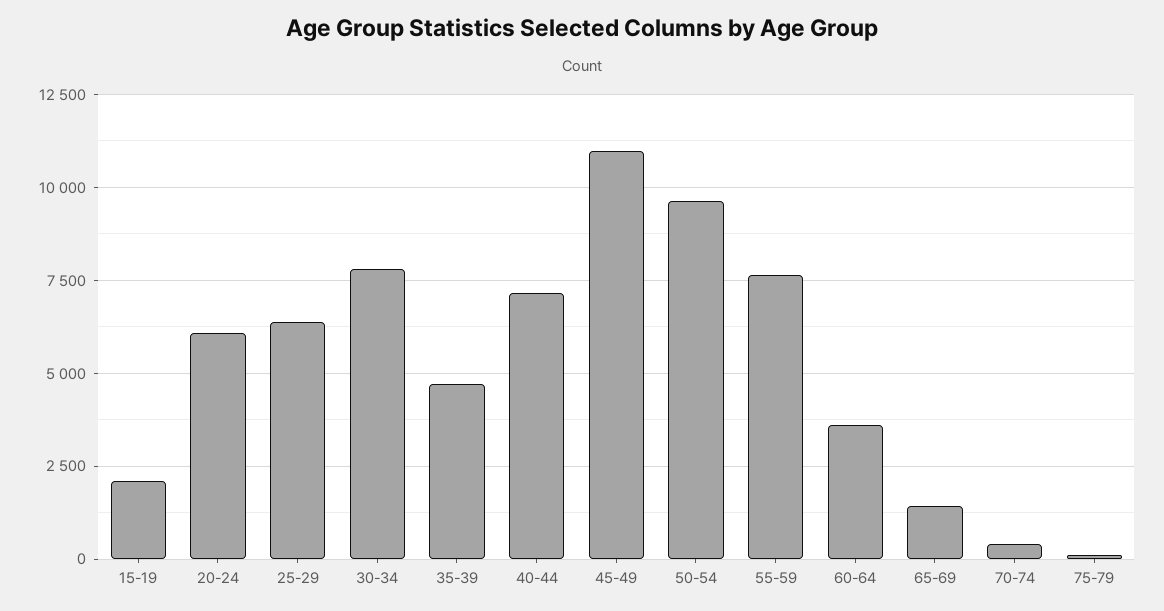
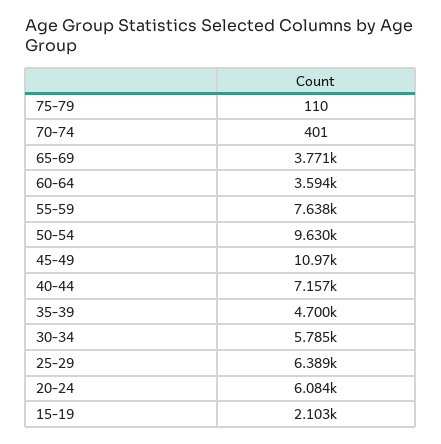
  {
    "15-19": 2103,
    "20-24": 6084,
    "25-29": 6389,
-   "30-34": 7750,
+   "30-34": 5785,
    "35-39": 4700,
    "40-44": 7157,
    "45-49": 10970,
    "50-54": 9630,
    "55-59": 7638,
    "60-64": 3594,
-   "65-69": 1500,
+   "65-69": 3771,
    "70-74": 401,
    "75-79": 110
  }

